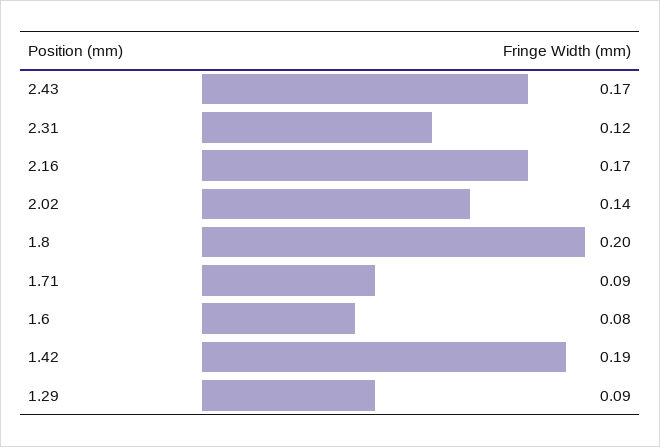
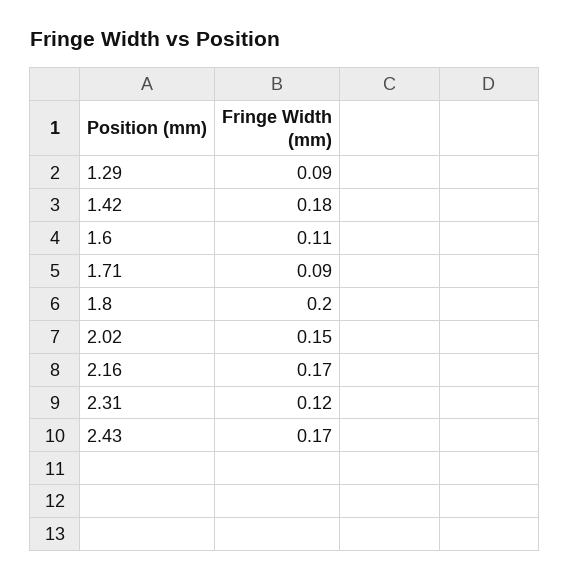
  {
    "2.43": 0.17,
    "2.31": 0.12,
    "2.16": 0.17,
-   "2.02": 0.14,
+   "2.02": 0.15,
    "1.8": 0.2,
    "1.71": 0.09,
-   "1.6": 0.08,
+   "1.6": 0.11,
-   "1.42": 0.19,
+   "1.42": 0.18,
    "1.29": 0.09
  }

